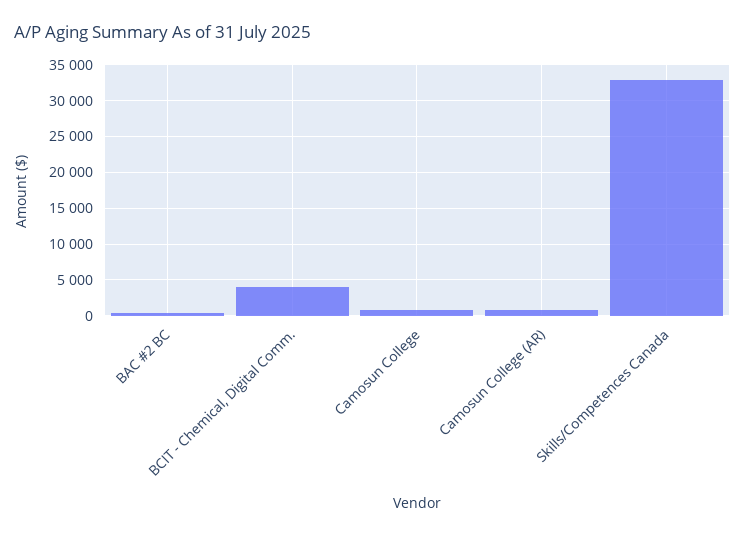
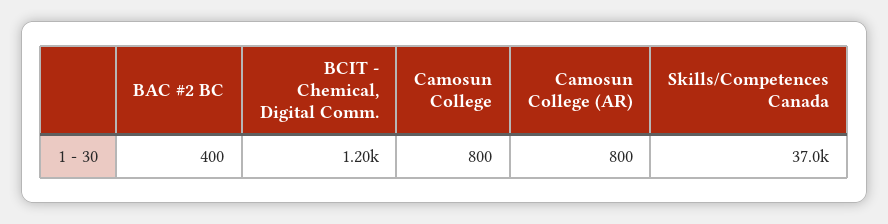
  {
    "BAC #2 BC": 400,
-   "BCIT - Chemical, Digital Comm.": 4000,
+   "BCIT - Chemical, Digital Comm.": 1200,
    "Camosun College": 800,
    "Camosun College (AR)": 800,
-   "Skills/Competences Canada": 33000
+   "Skills/Competences Canada": 37000
  }

